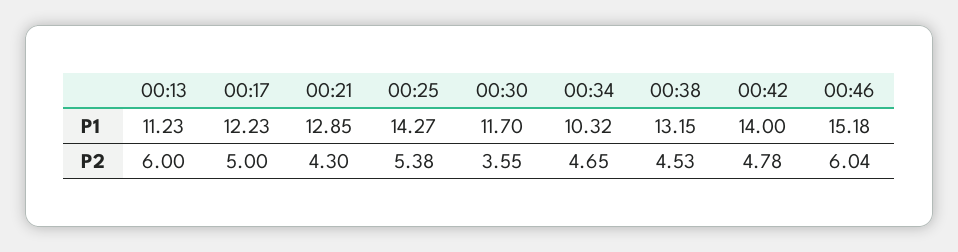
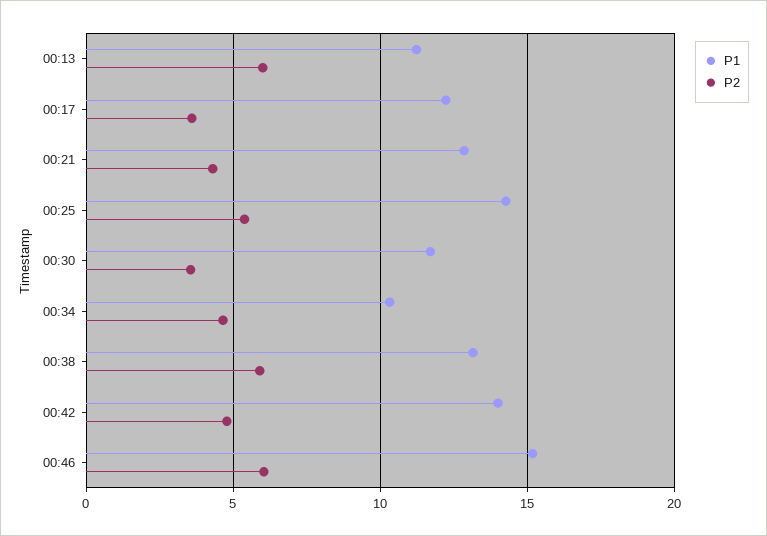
  {
    "P1": {
      "00:13": 11.23,
      "00:17": 12.23,
      "00:21": 12.85,
      "00:25": 14.27,
      "00:30": 11.7,
      "00:34": 10.32,
      "00:38": 13.15,
      "00:42": 14,
      "00:46": 15.18
    },
    "P2": {
      "00:13": 6,
-     "00:17": 5,
+     "00:17": 3.5,
      "00:21": 4.3,
      "00:25": 5.38,
      "00:30": 3.55,
      "00:34": 4.65,
-     "00:38": 4.53,
+     "00:38": 6,
      "00:42": 4.78,
      "00:46": 6.04
    }
  }

